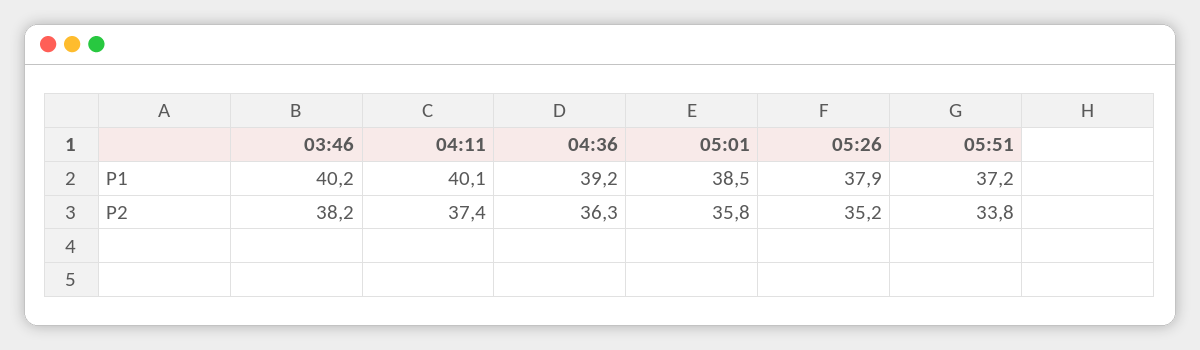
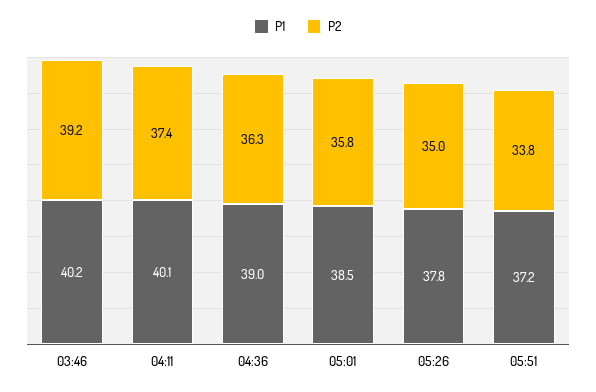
  {
    "P1": {
      "03:46": 40.2,
      "04:11": 40.1,
-     "04:36": 39.2,
+     "04:36": 39,
      "05:01": 38.5,
-     "05:26": 37.9,
+     "05:26": 37.8,
      "05:51": 37.2
    },
    "P2": {
-     "03:46": 38.2,
+     "03:46": 39.2,
      "04:11": 37.4,
      "04:36": 36.3,
      "05:01": 35.8,
-     "05:26": 35.2,
+     "05:26": 35,
      "05:51": 33.8
    }
  }

